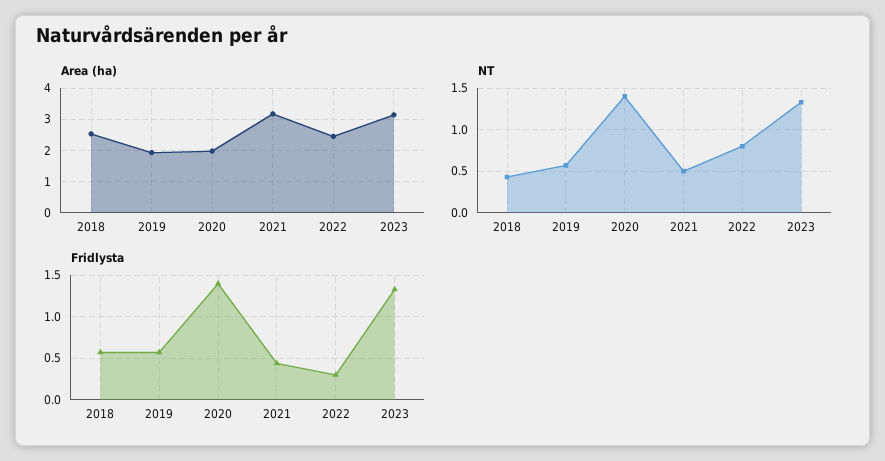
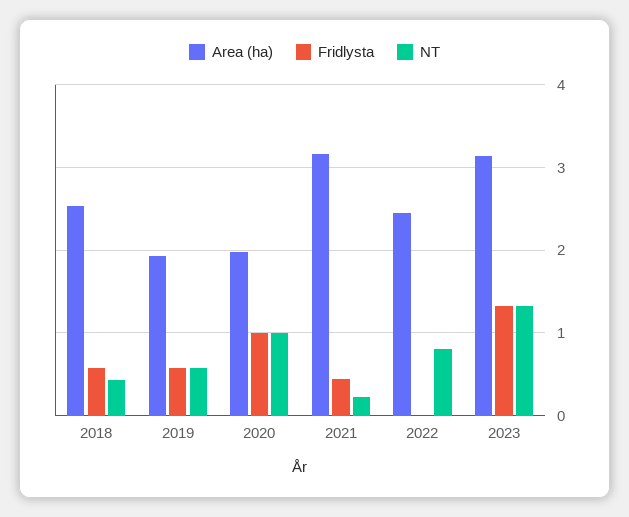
  {
    "Area (ha)": {
      "2018": 2.5,
      "2019": 1.9,
      "2020": 2,
      "2021": 3.2,
      "2022": 2.5,
      "2023": 3.1
    },
    "NT": {
      "2018": 0.4,
      "2019": 0.6,
-     "2020": 1.4,
+     "2020": 1,
-     "2021": 0.5,
+     "2021": 0.2,
      "2022": 0.8,
      "2023": 1.3
    },
    "Fridlysta": {
      "2018": 0.6,
      "2019": 0.6,
-     "2020": 1.4,
+     "2020": 1,
      "2021": 0.4,
-     "2022": 0.3,
+     "2022": 0,
      "2023": 1.3
    }
  }

